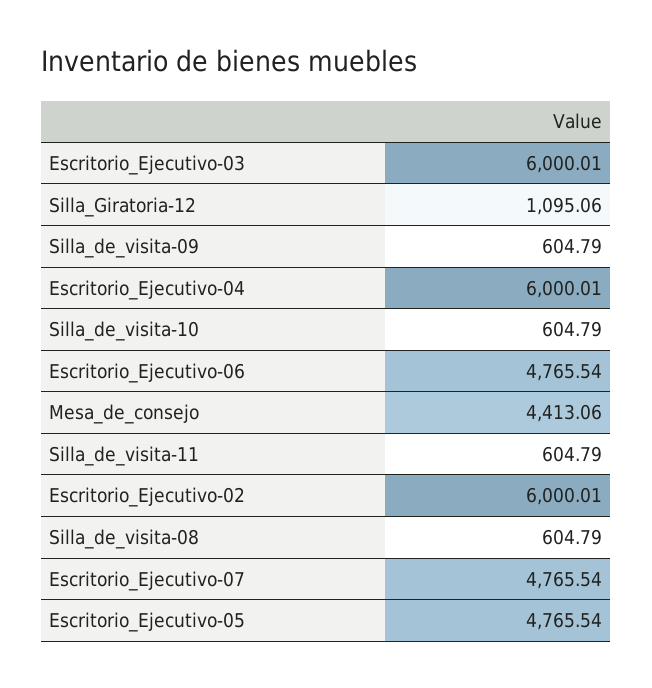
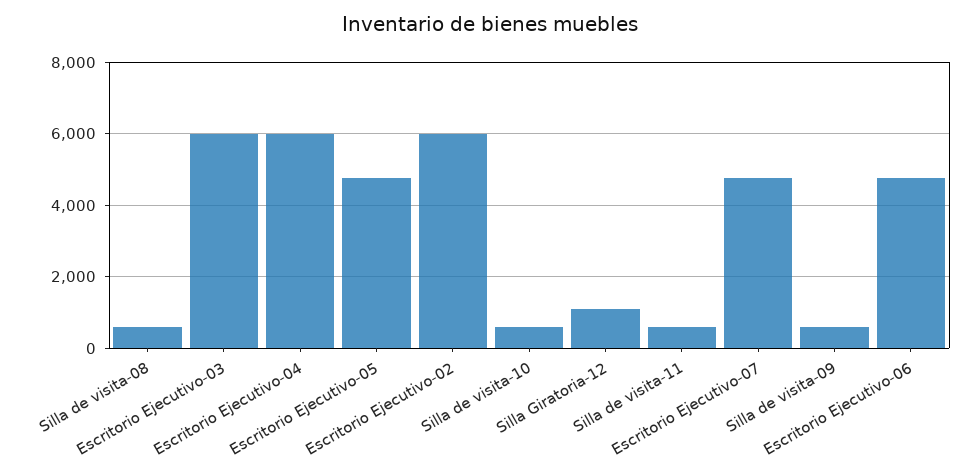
  {
    "Escritorio_Ejecutivo-03": 6000.01,
    "Silla_Giratoria-12": 1095.06,
    "Silla_de_visita-09": 604.79,
    "Escritorio_Ejecutivo-04": 6000.01,
    "Silla_de_visita-10": 604.79,
    "Escritorio_Ejecutivo-06": 4765.54,
-   "Mesa_de_consejo": 4413.06,
    "Silla_de_visita-11": 604.79,
    "Escritorio_Ejecutivo-02": 6000.01,
    "Silla_de_visita-08": 604.79,
    "Escritorio_Ejecutivo-07": 4765.54,
    "Escritorio_Ejecutivo-05": 4765.54
  }

